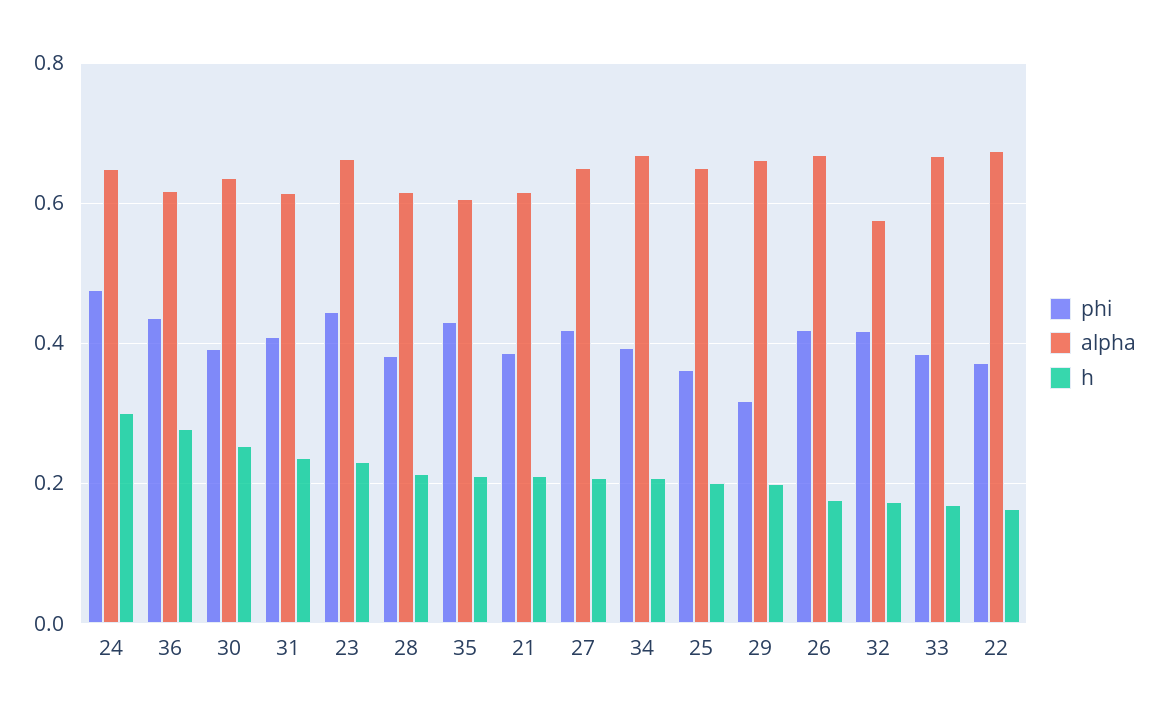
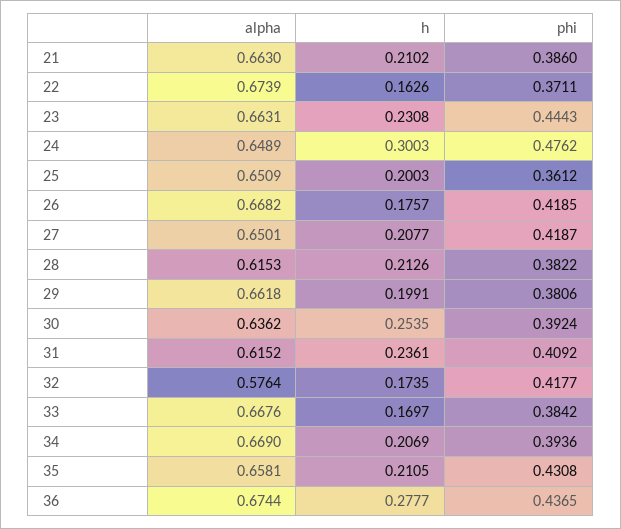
  {
    "phi": {
      "24": 0.4762,
      "36": 0.4365,
      "30": 0.3924,
      "31": 0.4092,
      "23": 0.4443,
      "28": 0.3822,
      "35": 0.4308,
      "21": 0.386,
      "27": 0.4187,
      "34": 0.3936,
      "25": 0.3612,
-     "29": 0.32,
+     "29": 0.3806,
      "26": 0.4185,
      "32": 0.4177,
      "33": 0.3842,
      "22": 0.3711
    },
    "alpha": {
      "24": 0.6489,
-     "36": 0.62,
+     "36": 0.6744,
      "30": 0.6362,
      "31": 0.6152,
      "23": 0.6631,
      "28": 0.6153,
-     "35": 0.6,
+     "35": 0.6581,
-     "21": 0.62,
+     "21": 0.663,
      "27": 0.6501,
      "34": 0.669,
      "25": 0.6509,
      "29": 0.6618,
      "26": 0.6682,
      "32": 0.5764,
      "33": 0.6676,
      "22": 0.6739
    },
    "h": {
      "24": 0.3003,
      "36": 0.2777,
      "30": 0.2535,
      "31": 0.2361,
      "23": 0.2308,
      "28": 0.2126,
      "35": 0.2105,
      "21": 0.2102,
      "27": 0.2077,
      "34": 0.2069,
      "25": 0.2003,
      "29": 0.1991,
      "26": 0.1757,
      "32": 0.1735,
      "33": 0.1697,
      "22": 0.1626
    }
  }

